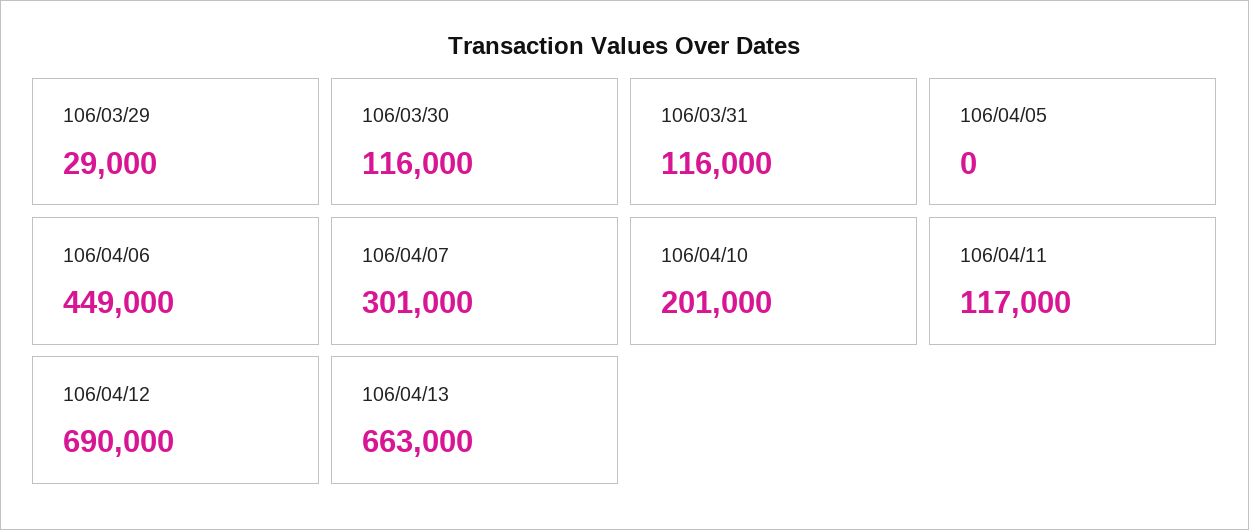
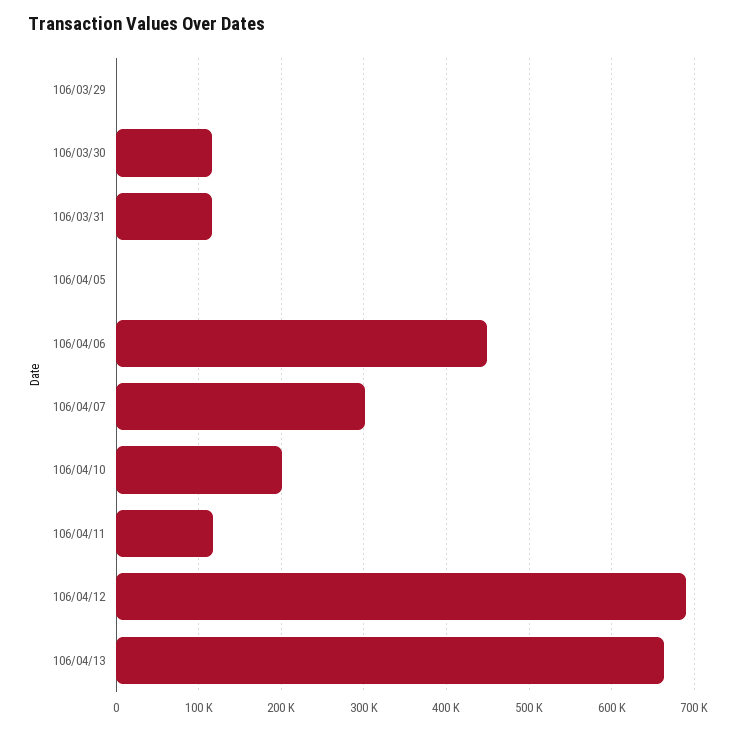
  {
-   "106/03/29": 29000,
+   "106/03/29": 0,
    "106/03/30": 116000,
    "106/03/31": 116000,
    "106/04/05": 0,
    "106/04/06": 449000,
    "106/04/07": 301000,
    "106/04/10": 201000,
    "106/04/11": 117000,
    "106/04/12": 690000,
    "106/04/13": 663000
  }

